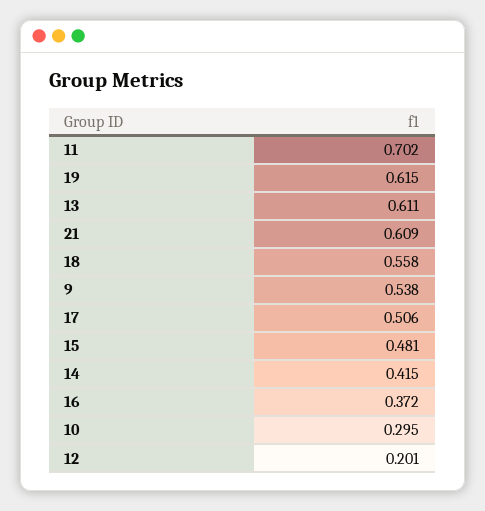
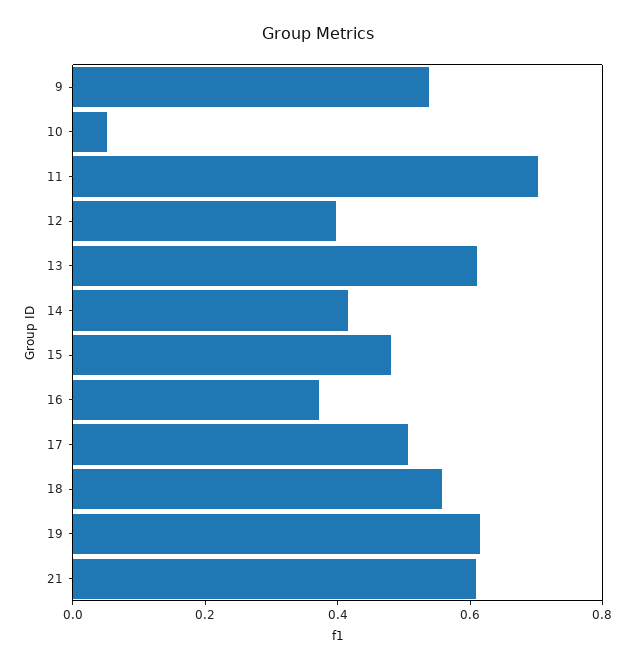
  {
    "11": 0.702,
    "19": 0.615,
    "13": 0.611,
    "21": 0.609,
    "18": 0.558,
    "9": 0.538,
    "17": 0.506,
    "15": 0.481,
    "14": 0.415,
    "16": 0.372,
-   "10": 0.295,
+   "10": 0.05,
-   "12": 0.201
+   "12": 0.4
  }

